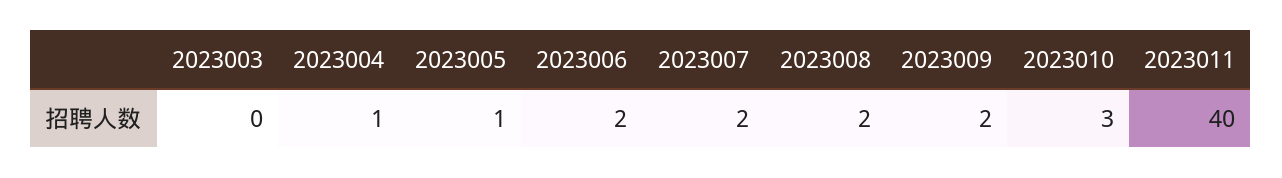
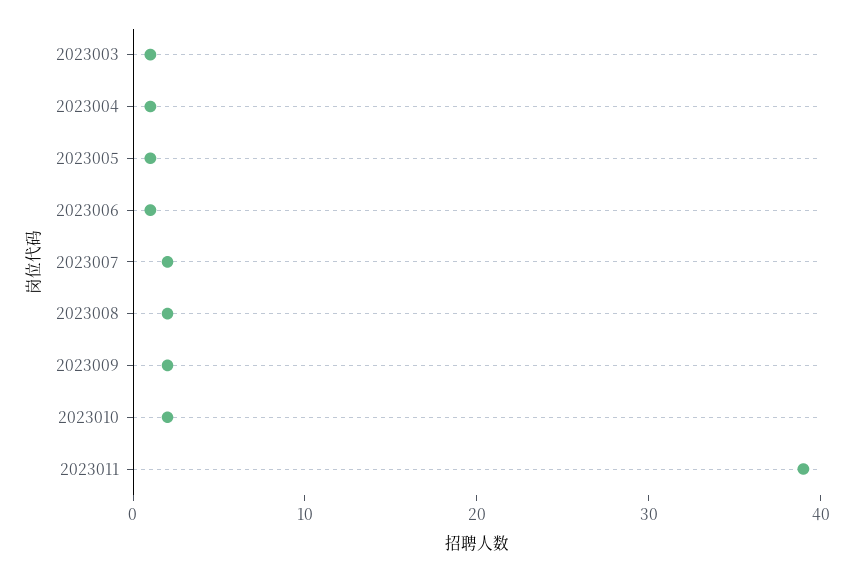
  {
-   "2023003": 0,
+   "2023003": 1,
    "2023004": 1,
    "2023005": 1,
-   "2023006": 2,
+   "2023006": 1,
    "2023007": 2,
    "2023008": 2,
    "2023009": 2,
-   "2023010": 3,
+   "2023010": 2,
-   "2023011": 40
+   "2023011": 39
  }

